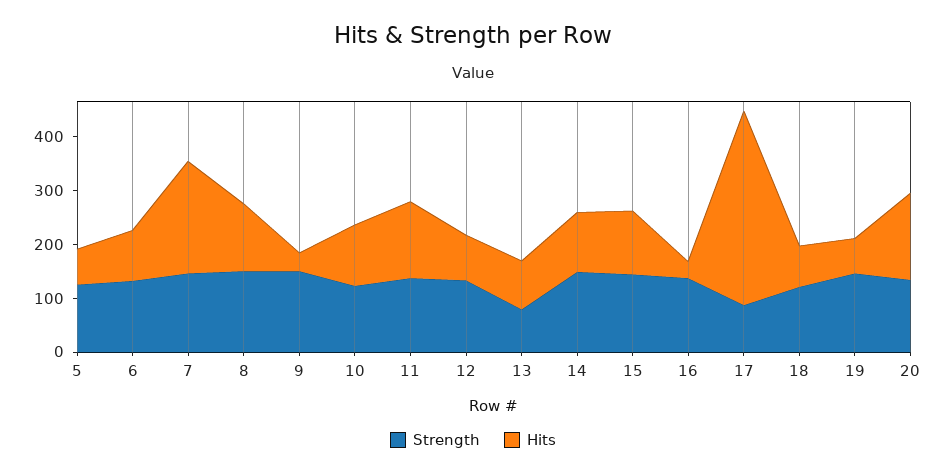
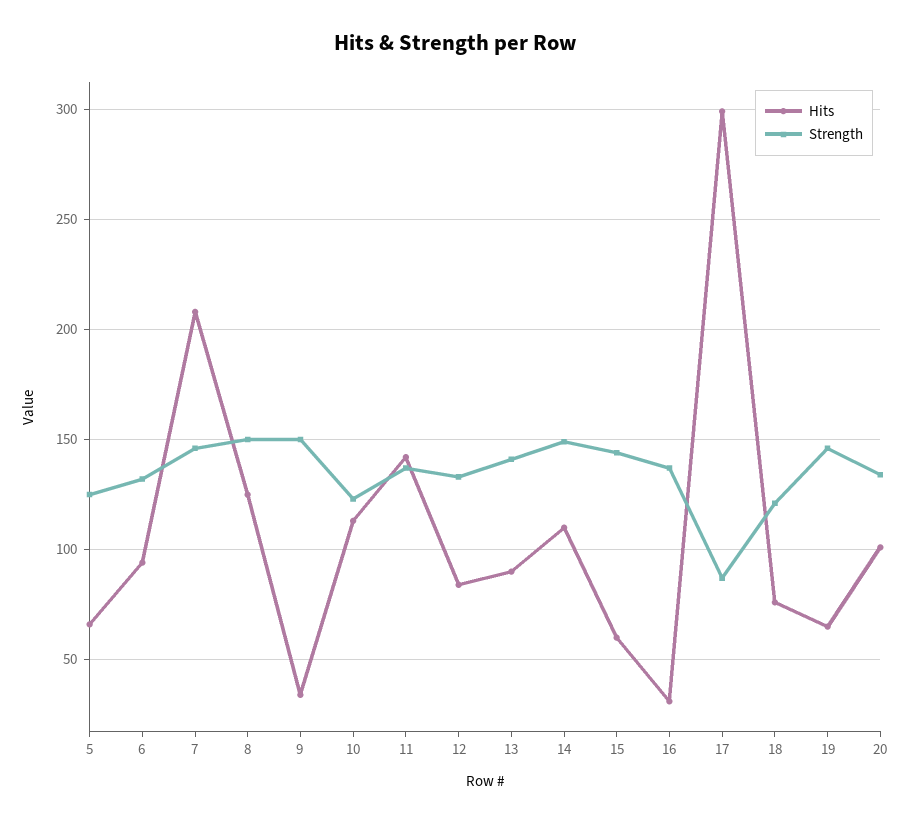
  {
    "Strength": {
      "5": 125,
      "6": 130,
      "7": 145,
      "8": 150,
      "9": 150,
      "10": 125,
      "11": 135,
      "12": 135,
-     "13": 80,
+     "13": 140,
      "14": 150,
      "15": 145,
      "16": 135,
      "17": 85,
      "18": 120,
      "19": 145,
      "20": 135
    },
    "Hits": {
      "5": 65,
      "6": 95,
      "7": 210,
      "8": 125,
      "9": 35,
      "10": 115,
      "11": 140,
      "12": 85,
      "13": 90,
      "14": 110,
-     "15": 120,
+     "15": 60,
      "16": 30,
-     "17": 360,
+     "17": 300,
      "18": 75,
      "19": 65,
-     "20": 160
+     "20": 100
    }
  }

